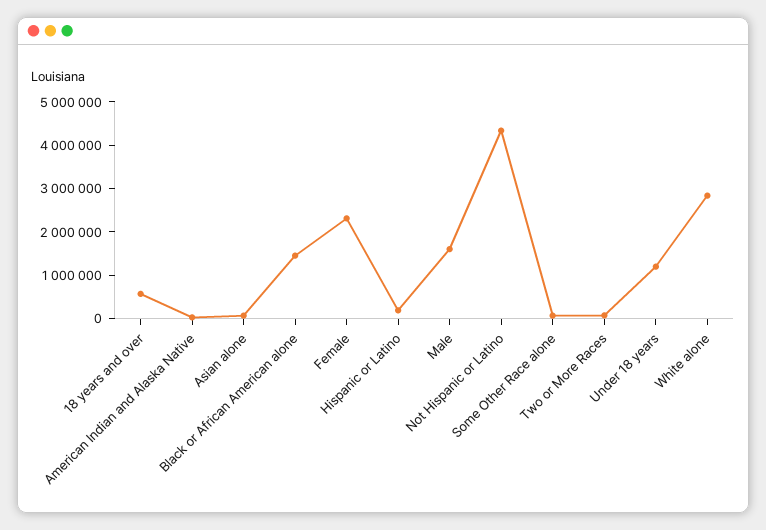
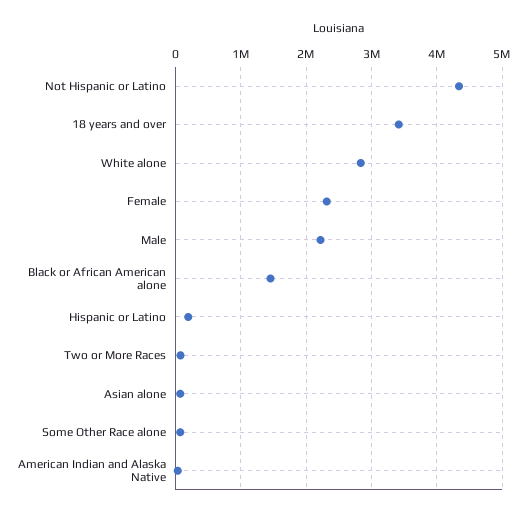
  {
-   "18 years and over": 600000,
+   "18 years and over": 3400000,
    "American Indian and Alaska Native": 0,
    "Asian alone": 100000,
    "Black or African American alone": 1500000,
    "Female": 2300000,
    "Hispanic or Latino": 200000,
-   "Male": 1600000,
+   "Male": 2200000,
    "Not Hispanic or Latino": 4300000,
    "Some Other Race alone": 100000,
    "Two or More Races": 100000,
-   "Under 18 years": 1200000,
    "White alone": 2800000
  }

